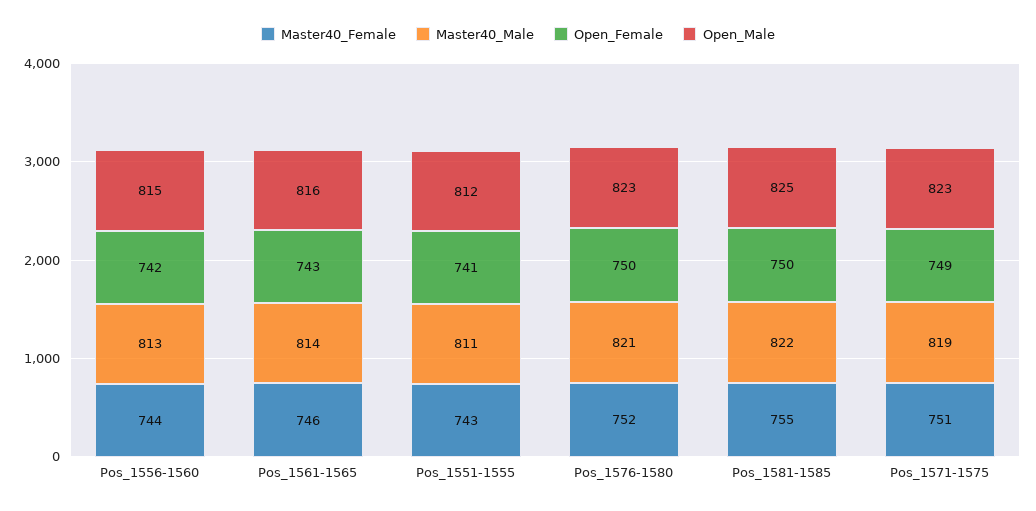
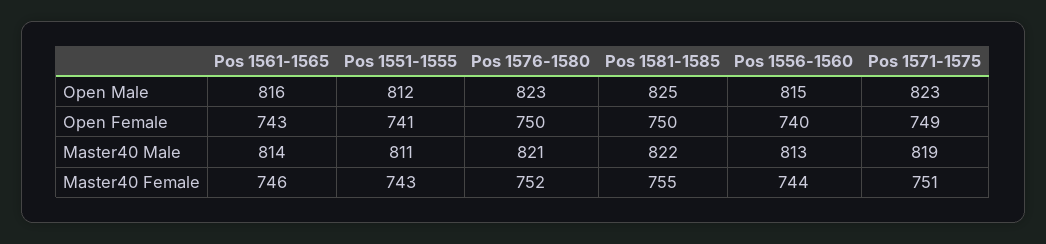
  {
    "Master40_Female": {
      "Pos_1556-1560": 744,
      "Pos_1561-1565": 746,
      "Pos_1551-1555": 743,
      "Pos_1576-1580": 752,
      "Pos_1581-1585": 755,
      "Pos_1571-1575": 751
    },
    "Master40_Male": {
      "Pos_1556-1560": 813,
      "Pos_1561-1565": 814,
      "Pos_1551-1555": 811,
      "Pos_1576-1580": 821,
      "Pos_1581-1585": 822,
      "Pos_1571-1575": 819
    },
    "Open_Female": {
-     "Pos_1556-1560": 742,
+     "Pos_1556-1560": 740,
      "Pos_1561-1565": 743,
      "Pos_1551-1555": 741,
      "Pos_1576-1580": 750,
      "Pos_1581-1585": 750,
      "Pos_1571-1575": 749
    },
    "Open_Male": {
      "Pos_1556-1560": 815,
      "Pos_1561-1565": 816,
      "Pos_1551-1555": 812,
      "Pos_1576-1580": 823,
      "Pos_1581-1585": 825,
      "Pos_1571-1575": 823
    }
  }

